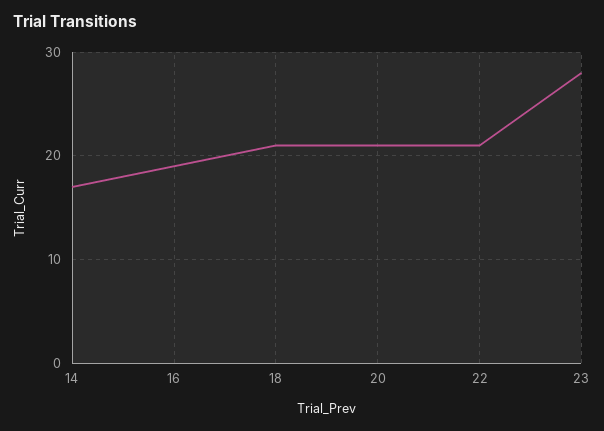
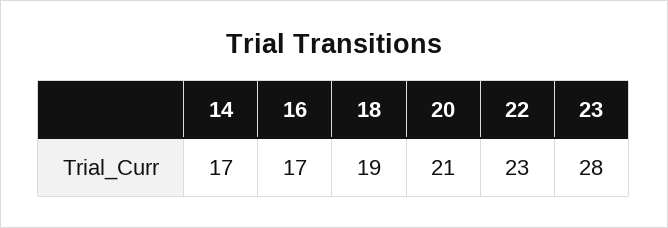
  {
    "14": 17,
-   "16": 19,
+   "16": 17,
-   "18": 21,
+   "18": 19,
    "20": 21,
-   "22": 21,
+   "22": 23,
    "23": 28
  }

